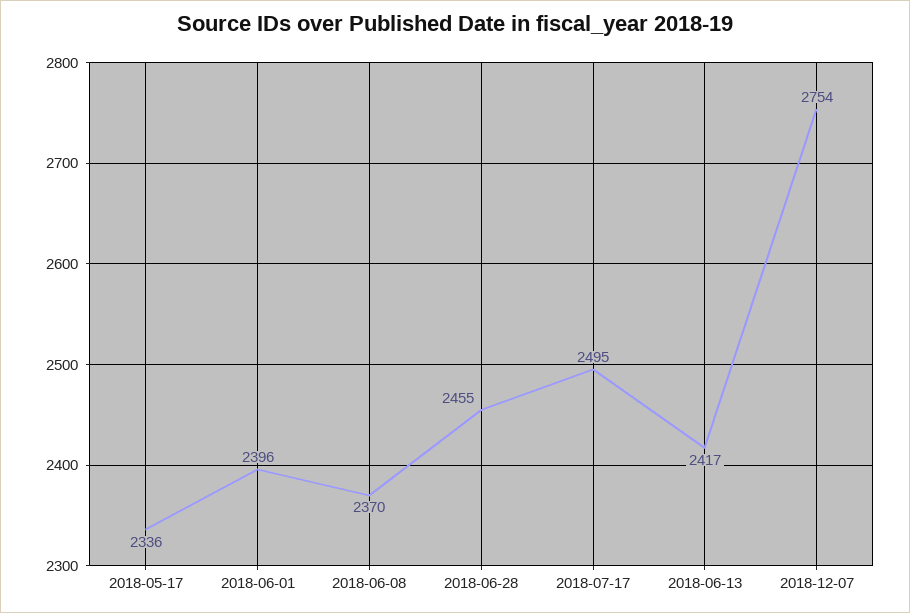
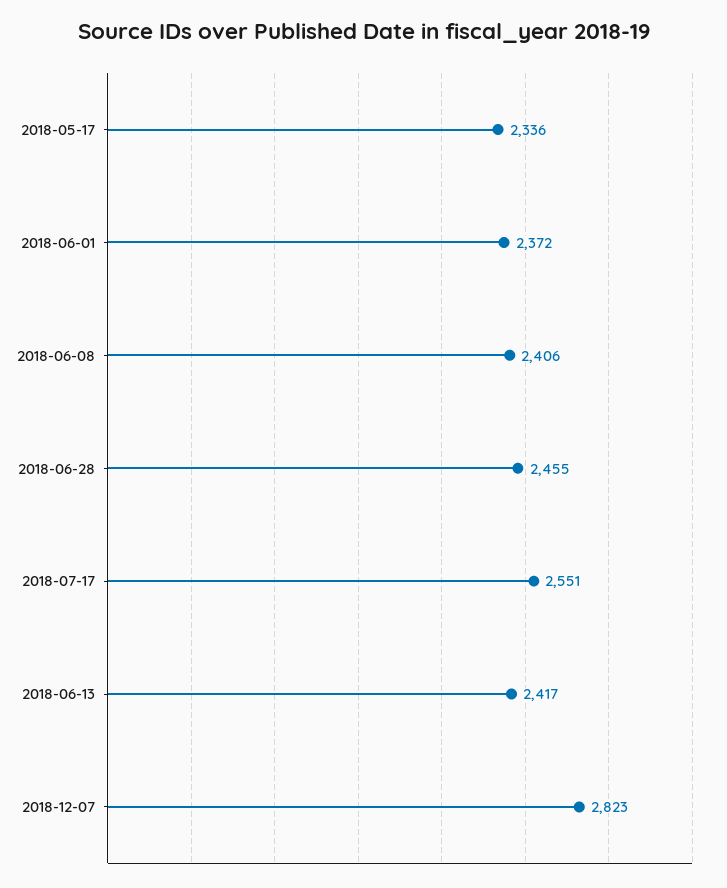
  {
    "2018-05-17": 2336,
-   "2018-06-01": 2396,
+   "2018-06-01": 2372,
-   "2018-06-08": 2370,
+   "2018-06-08": 2406,
    "2018-06-28": 2455,
-   "2018-07-17": 2495,
+   "2018-07-17": 2551,
    "2018-06-13": 2417,
-   "2018-12-07": 2754
+   "2018-12-07": 2823
  }

